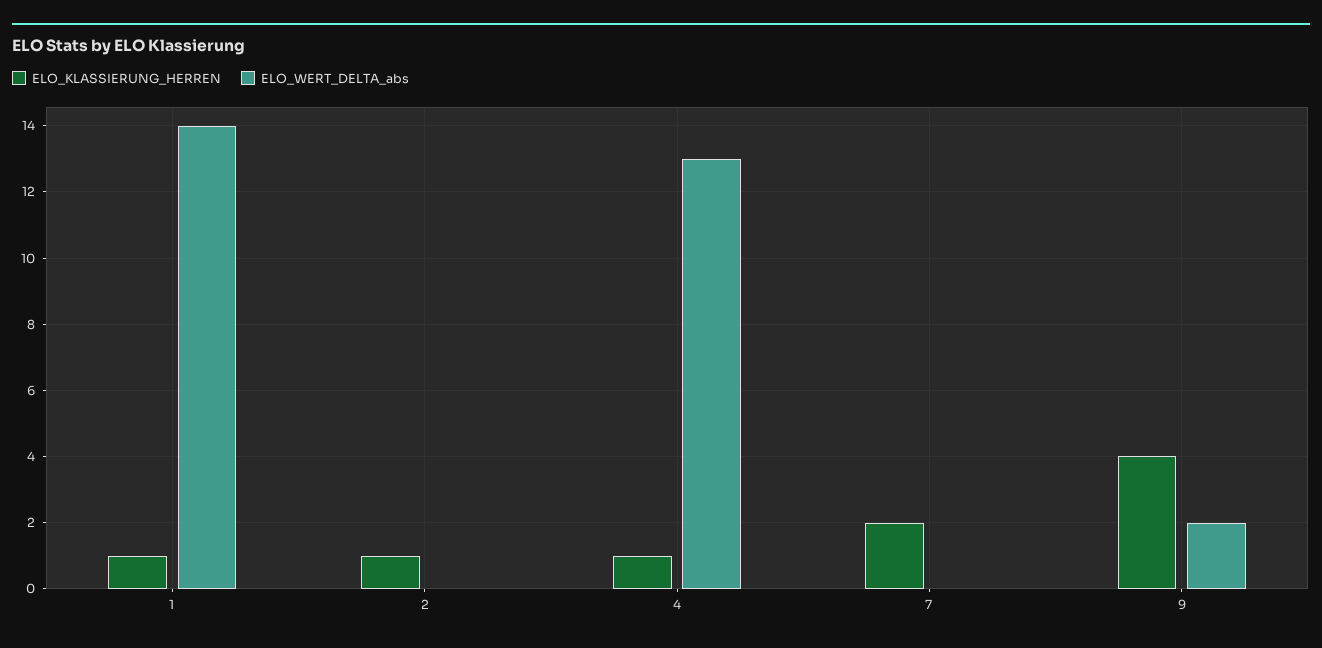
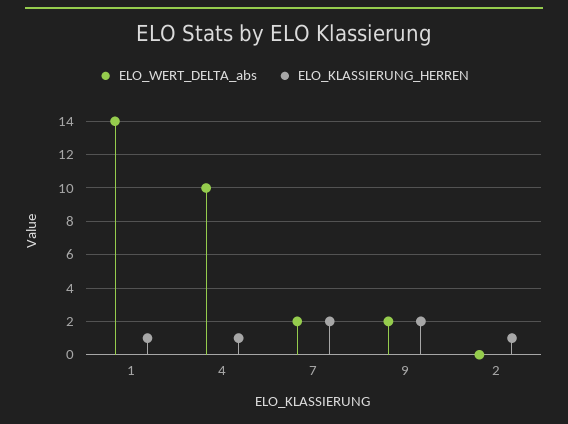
  {
    "ELO_KLASSIERUNG_HERREN": {
      "1": 1,
      "2": 1,
      "4": 1,
      "7": 2,
-     "9": 4
+     "9": 2
    },
    "ELO_WERT_DELTA_abs": {
      "1": 14,
      "2": 0,
-     "4": 13,
+     "4": 10,
-     "7": 0,
+     "7": 2,
      "9": 2
    }
  }

